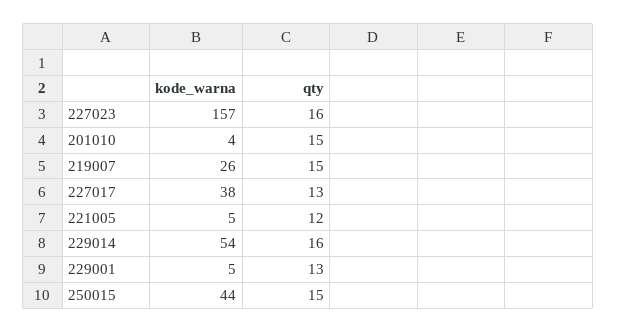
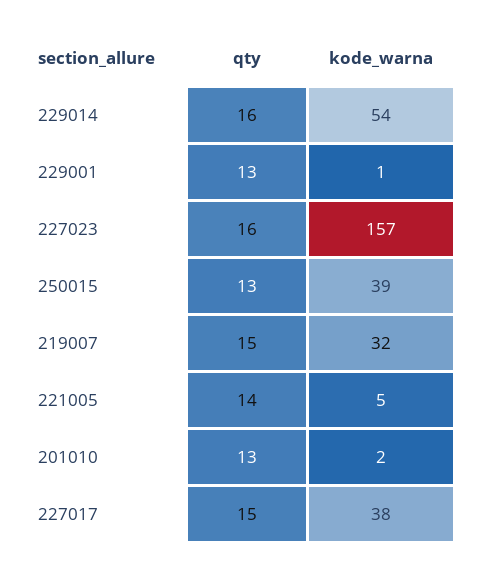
  {
    "kode_warna": {
      "227023": 157,
-     "201010": 4,
+     "201010": 2,
-     "219007": 26,
+     "219007": 32,
      "227017": 38,
      "221005": 5,
      "229014": 54,
-     "229001": 5,
+     "229001": 1,
-     "250015": 44
+     "250015": 39
    },
    "qty": {
      "227023": 16,
-     "201010": 15,
+     "201010": 13,
      "219007": 15,
-     "227017": 13,
+     "227017": 15,
-     "221005": 12,
+     "221005": 14,
      "229014": 16,
      "229001": 13,
-     "250015": 15
+     "250015": 13
    }
  }

